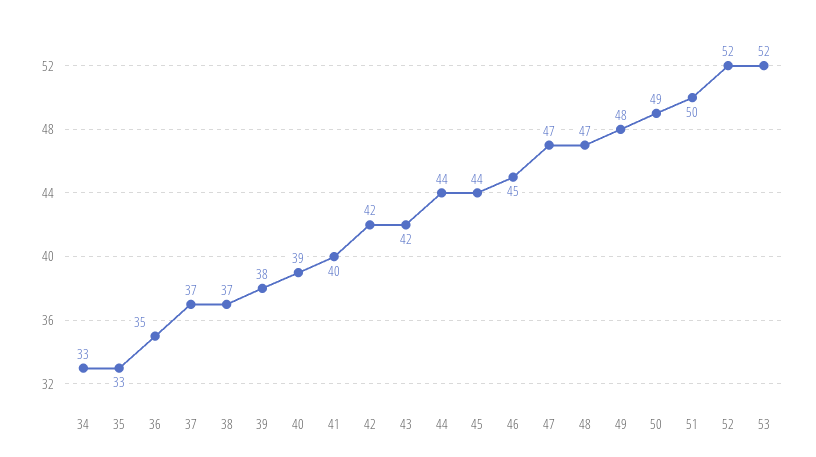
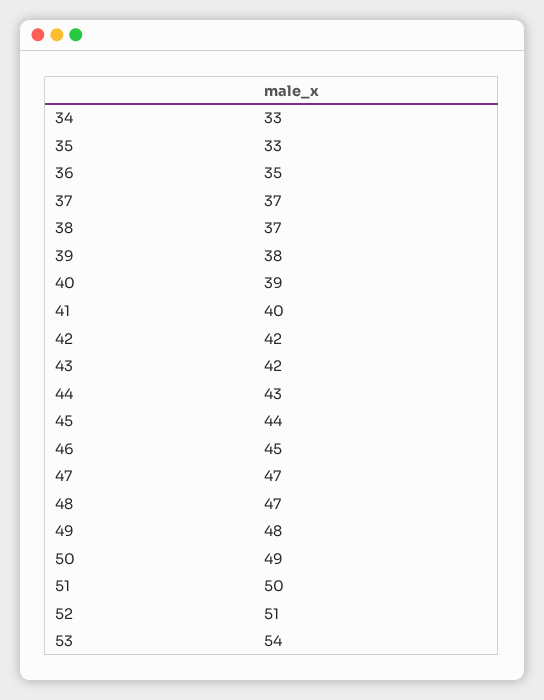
  {
    "34": 33,
    "35": 33,
    "36": 35,
    "37": 37,
    "38": 37,
    "39": 38,
    "40": 39,
    "41": 40,
    "42": 42,
    "43": 42,
-   "44": 44,
+   "44": 43,
    "45": 44,
    "46": 45,
    "47": 47,
    "48": 47,
    "49": 48,
    "50": 49,
    "51": 50,
-   "52": 52,
+   "52": 51,
-   "53": 52
+   "53": 54
  }

